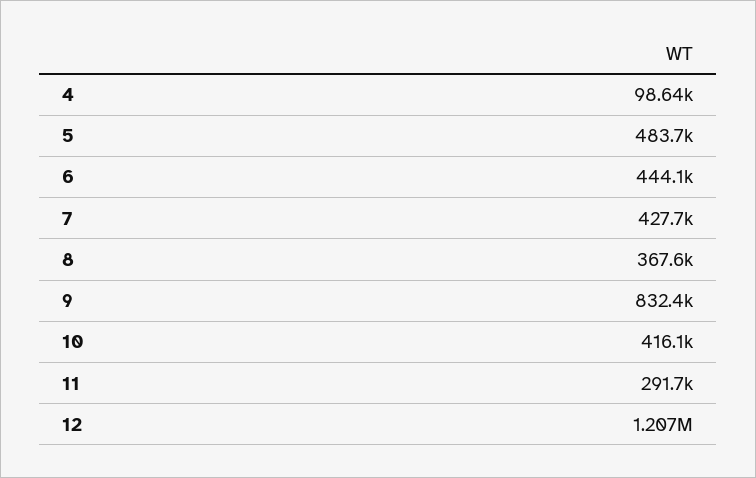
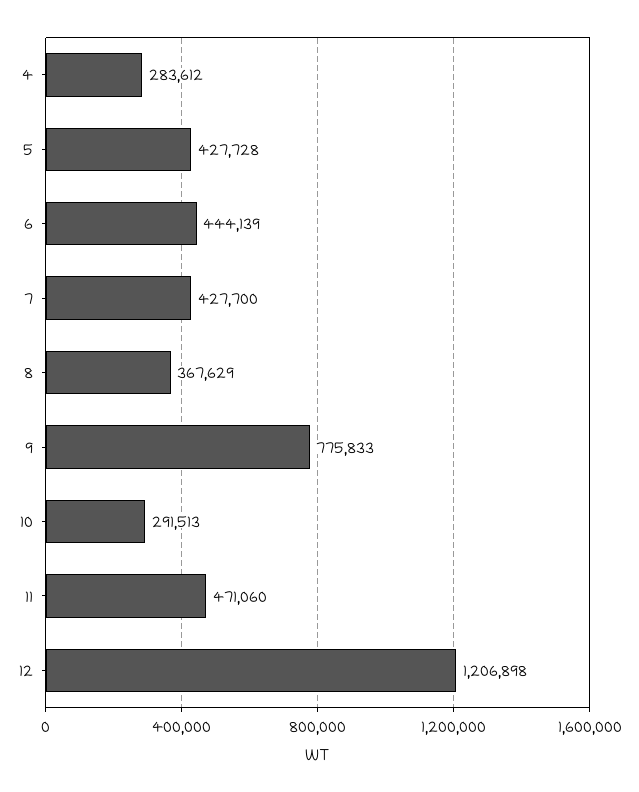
  {
-   "4": 98640,
+   "4": 283612,
-   "5": 483700,
+   "5": 427728,
    "6": 444139,
    "7": 427700,
    "8": 367629,
-   "9": 832400,
+   "9": 775833,
-   "10": 416100,
+   "10": 291513,
-   "11": 291700,
+   "11": 471060,
    "12": 1206898
  }

